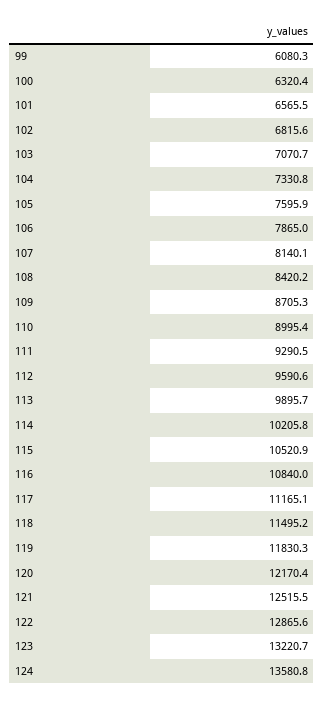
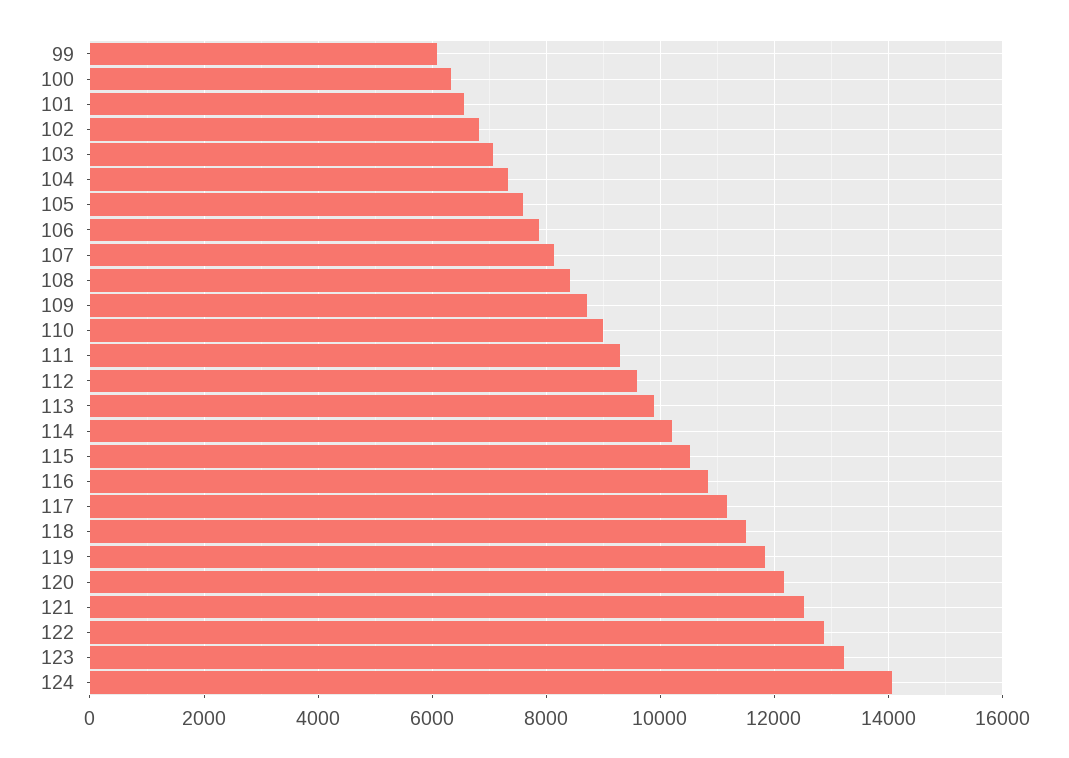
  {
    "99": 6080.3,
    "100": 6320.4,
    "101": 6565.5,
    "102": 6815.6,
    "103": 7070.7,
    "104": 7330.8,
    "105": 7595.9,
    "106": 7865,
    "107": 8140.1,
    "108": 8420.2,
    "109": 8705.3,
    "110": 8995.4,
    "111": 9290.5,
    "112": 9590.6,
    "113": 9895.7,
    "114": 10205.8,
    "115": 10520.9,
    "116": 10840,
    "117": 11165.1,
    "118": 11495.2,
    "119": 11830.3,
    "120": 12170.4,
    "121": 12515.5,
    "122": 12865.6,
    "123": 13220.7,
-   "124": 13580.8
+   "124": 14000
  }

